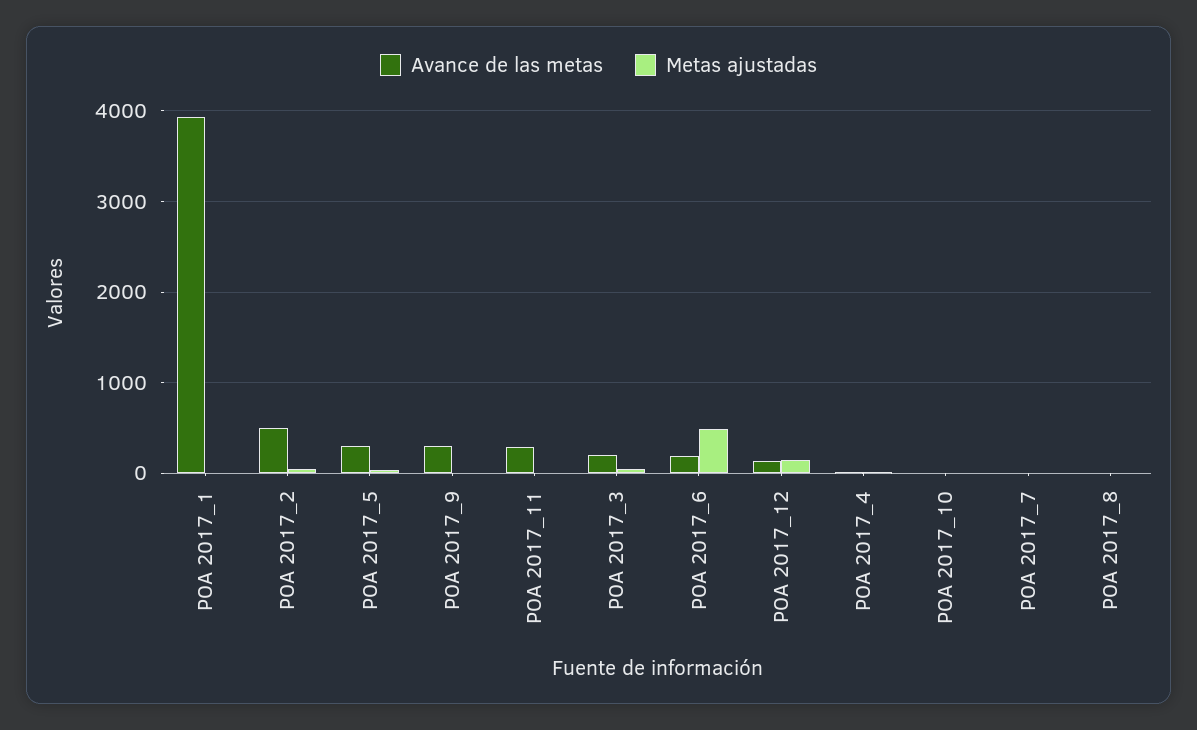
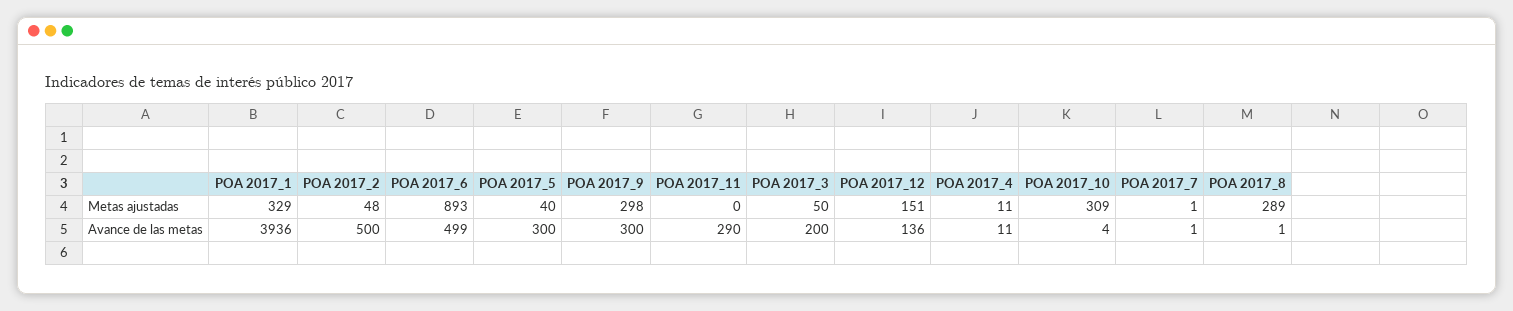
  {
    "Avance de las metas": {
      "POA 2017_1": 3936,
      "POA 2017_2": 500,
      "POA 2017_5": 300,
      "POA 2017_9": 300,
      "POA 2017_11": 290,
      "POA 2017_3": 200,
-     "POA 2017_6": 200,
+     "POA 2017_6": 499,
      "POA 2017_12": 136,
      "POA 2017_4": 11,
      "POA 2017_10": 4,
      "POA 2017_7": 1,
      "POA 2017_8": 1
    },
    "Metas ajustadas": {
-     "POA 2017_1": 0,
+     "POA 2017_1": 329,
      "POA 2017_2": 48,
      "POA 2017_5": 40,
-     "POA 2017_9": 0,
+     "POA 2017_9": 298,
      "POA 2017_11": 0,
      "POA 2017_3": 50,
-     "POA 2017_6": 500,
+     "POA 2017_6": 893,
      "POA 2017_12": 151,
      "POA 2017_4": 11,
-     "POA 2017_10": 0,
+     "POA 2017_10": 309,
      "POA 2017_7": 1,
-     "POA 2017_8": 0
+     "POA 2017_8": 289
    }
  }

